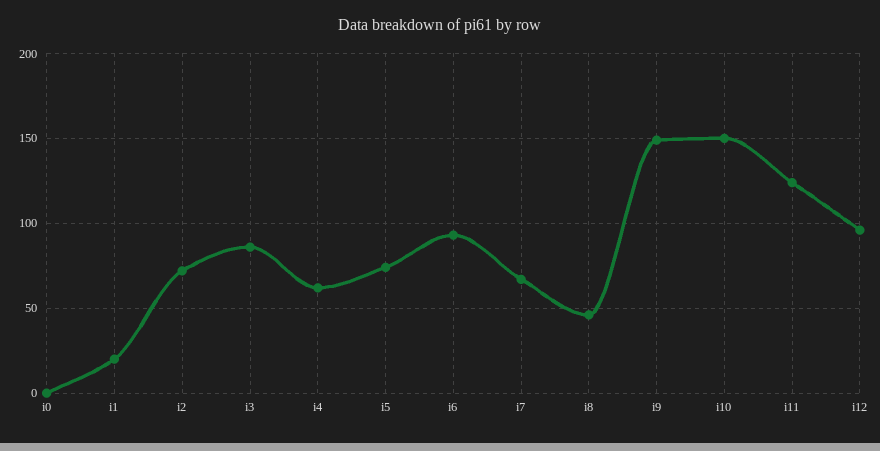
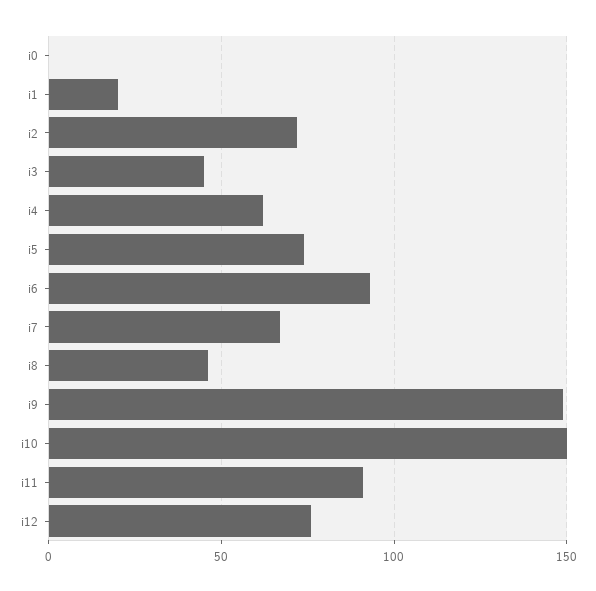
  {
    "i0": 0,
    "i1": 20,
    "i2": 70,
-   "i3": 85,
+   "i3": 45,
    "i4": 60,
    "i5": 75,
    "i6": 95,
    "i7": 65,
    "i8": 45,
    "i9": 150,
    "i10": 150,
-   "i11": 125,
+   "i11": 90,
-   "i12": 95
+   "i12": 75
  }

